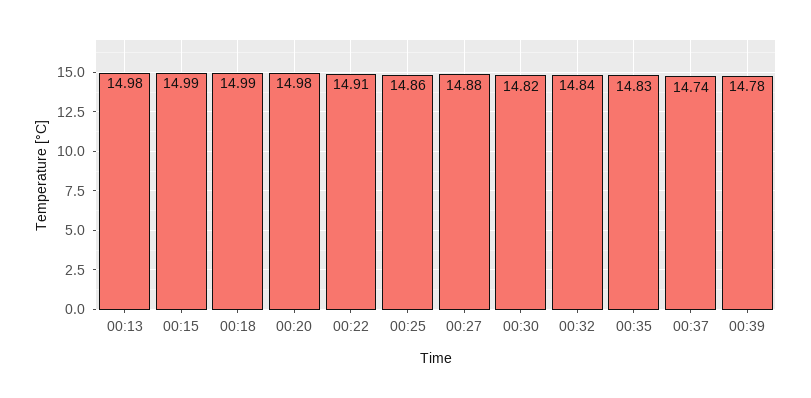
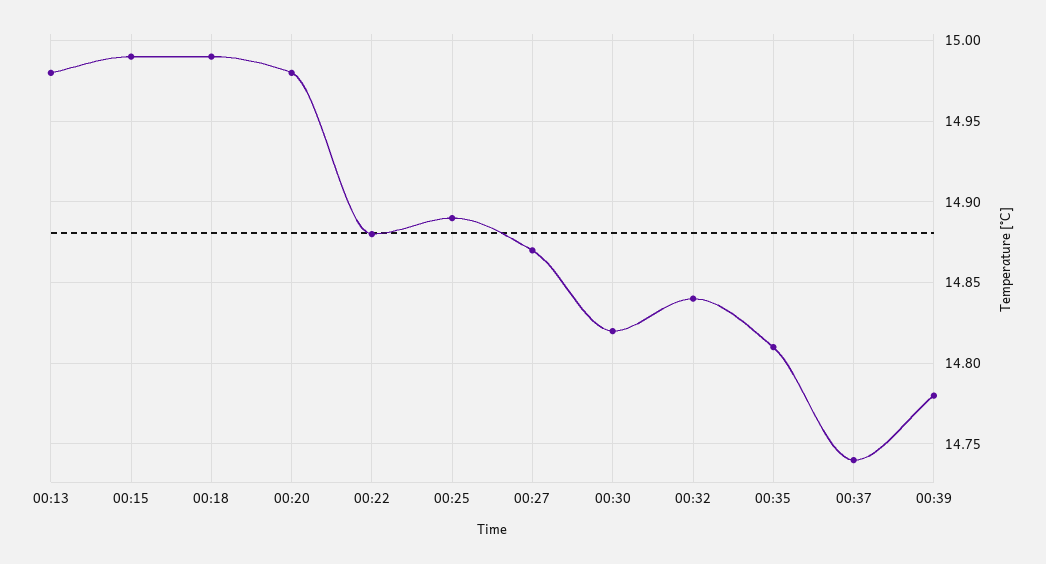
  {
    "00:13": 14.98,
    "00:15": 14.99,
    "00:18": 14.99,
    "00:20": 14.98,
-   "00:22": 14.91,
+   "00:22": 14.88,
-   "00:25": 14.86,
+   "00:25": 14.89,
-   "00:27": 14.88,
+   "00:27": 14.87,
    "00:30": 14.82,
    "00:32": 14.84,
-   "00:35": 14.83,
+   "00:35": 14.81,
    "00:37": 14.74,
    "00:39": 14.78
  }

